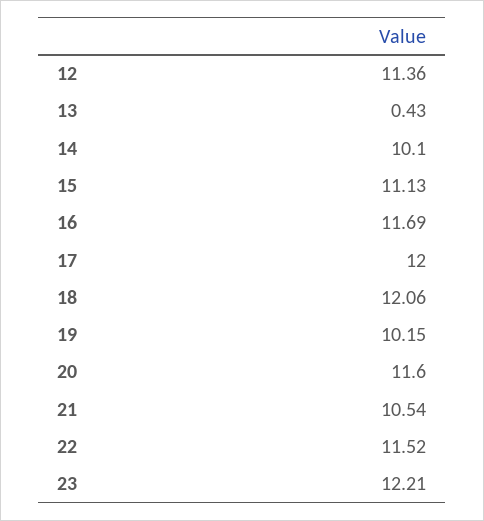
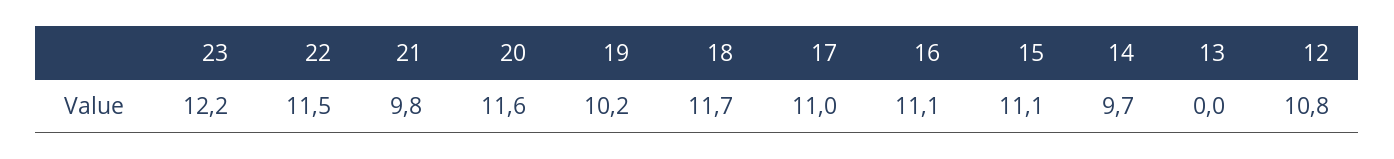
  {
-   "12": 11.36,
+   "12": 10.8,
-   "13": 0.43,
+   "13": 0,
-   "14": 10.1,
+   "14": 9.7,
    "15": 11.13,
-   "16": 11.69,
+   "16": 11.1,
-   "17": 12,
+   "17": 11,
-   "18": 12.06,
+   "18": 11.7,
    "19": 10.15,
    "20": 11.6,
-   "21": 10.54,
+   "21": 9.8,
    "22": 11.52,
    "23": 12.21
  }

